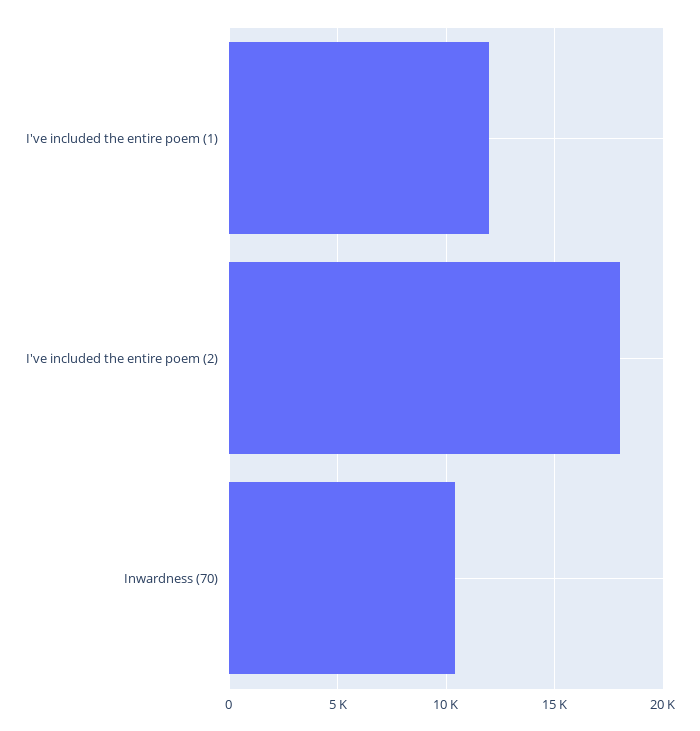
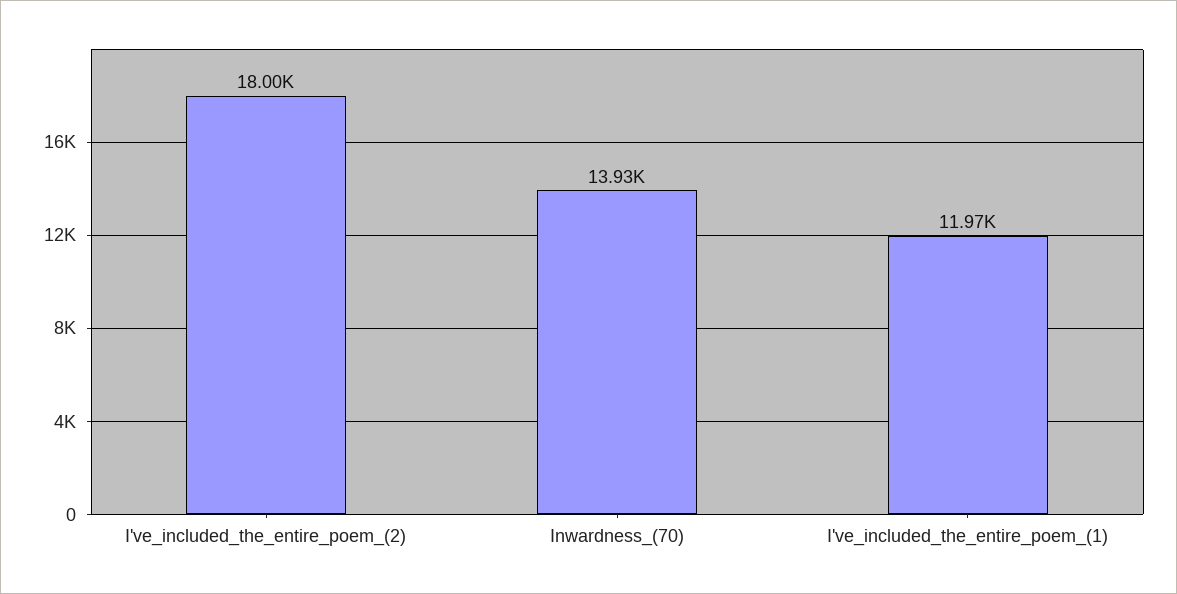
  {
    "I've included the entire poem (1)": 11970,
    "I've included the entire poem (2)": 18000,
-   "Inwardness (70)": 10500
+   "Inwardness (70)": 13930
  }

